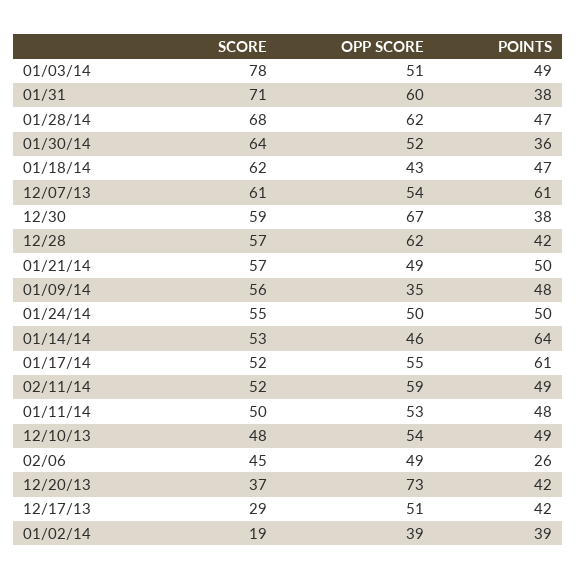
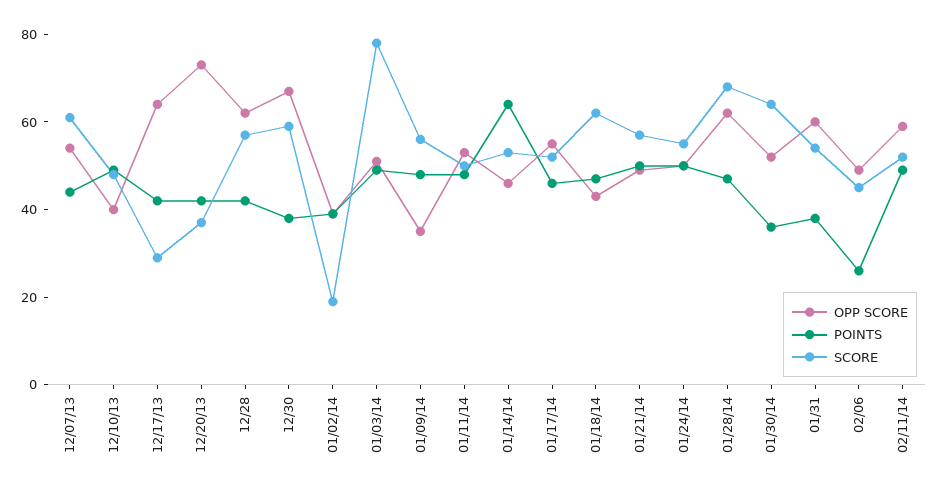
  {
    "SCORE": {
      "01/03/14": 78,
-     "01/31": 71,
+     "01/31": 55,
      "01/28/14": 68,
      "01/30/14": 64,
      "01/18/14": 62,
      "12/07/13": 61,
      "12/30": 59,
      "12/28": 57,
      "01/21/14": 57,
      "01/09/14": 56,
      "01/24/14": 55,
      "01/14/14": 53,
      "01/17/14": 52,
      "02/11/14": 52,
      "01/11/14": 50,
      "12/10/13": 48,
      "02/06": 45,
      "12/20/13": 37,
      "12/17/13": 29,
      "01/02/14": 19
    },
    "OPP SCORE": {
      "01/03/14": 51,
      "01/31": 60,
      "01/28/14": 62,
      "01/30/14": 52,
      "01/18/14": 43,
      "12/07/13": 54,
      "12/30": 67,
      "12/28": 62,
      "01/21/14": 49,
      "01/09/14": 35,
      "01/24/14": 50,
      "01/14/14": 46,
      "01/17/14": 55,
      "02/11/14": 59,
      "01/11/14": 53,
-     "12/10/13": 54,
+     "12/10/13": 40,
      "02/06": 49,
      "12/20/13": 73,
-     "12/17/13": 51,
+     "12/17/13": 65,
      "01/02/14": 39
    },
    "POINTS": {
      "01/03/14": 49,
      "01/31": 38,
      "01/28/14": 47,
      "01/30/14": 36,
      "01/18/14": 47,
-     "12/07/13": 61,
+     "12/07/13": 45,
      "12/30": 38,
      "12/28": 42,
      "01/21/14": 50,
      "01/09/14": 48,
      "01/24/14": 50,
      "01/14/14": 64,
-     "01/17/14": 61,
+     "01/17/14": 45,
      "02/11/14": 49,
      "01/11/14": 48,
      "12/10/13": 49,
      "02/06": 26,
      "12/20/13": 42,
      "12/17/13": 42,
      "01/02/14": 39
    }
  }

